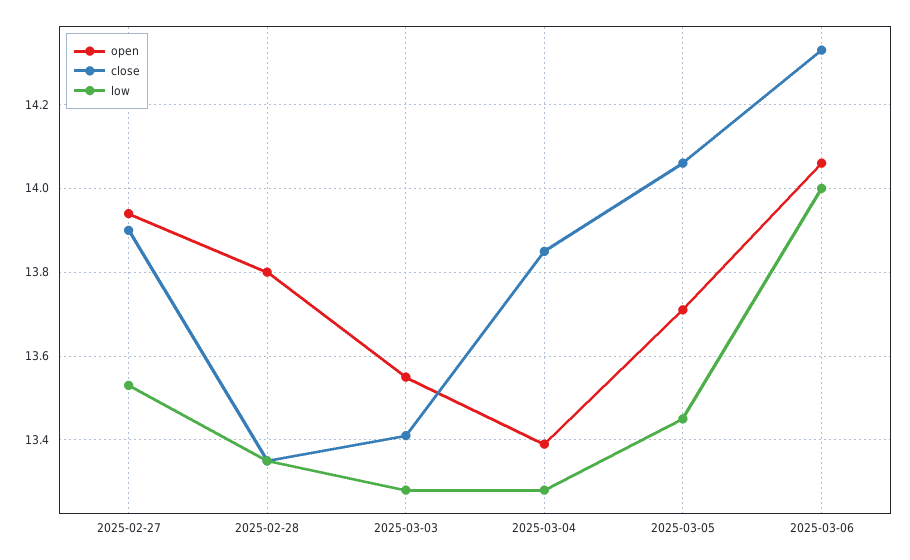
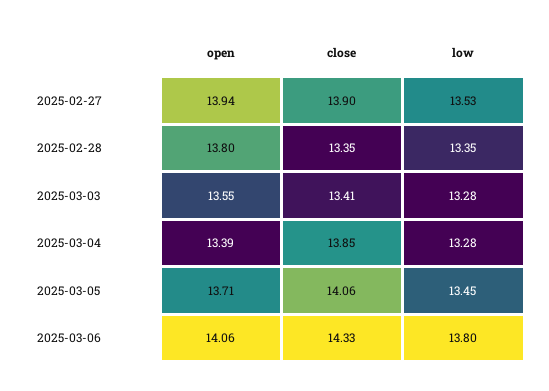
  {
    "open": {
      "2025-02-27": 13.94,
      "2025-02-28": 13.8,
      "2025-03-03": 13.55,
      "2025-03-04": 13.39,
      "2025-03-05": 13.71,
      "2025-03-06": 14.06
    },
    "close": {
      "2025-02-27": 13.9,
      "2025-02-28": 13.35,
      "2025-03-03": 13.41,
      "2025-03-04": 13.85,
      "2025-03-05": 14.06,
      "2025-03-06": 14.33
    },
    "low": {
      "2025-02-27": 13.53,
      "2025-02-28": 13.35,
      "2025-03-03": 13.28,
      "2025-03-04": 13.28,
      "2025-03-05": 13.45,
-     "2025-03-06": 14
+     "2025-03-06": 13.8
    }
  }

